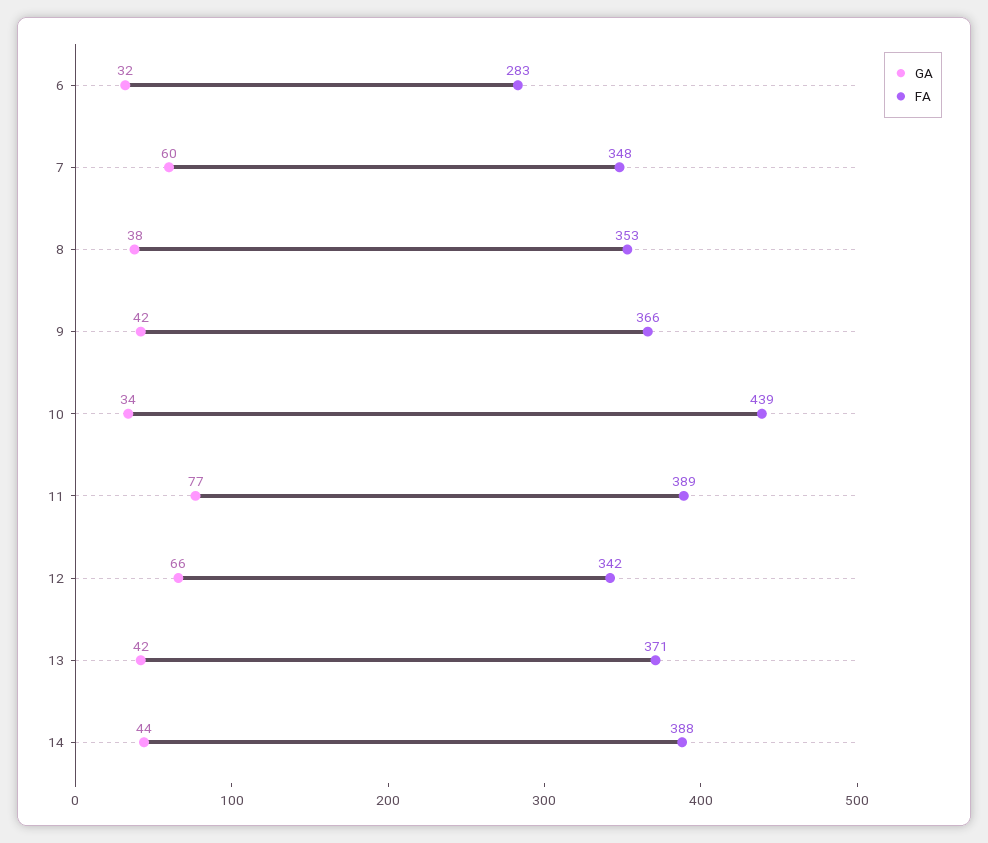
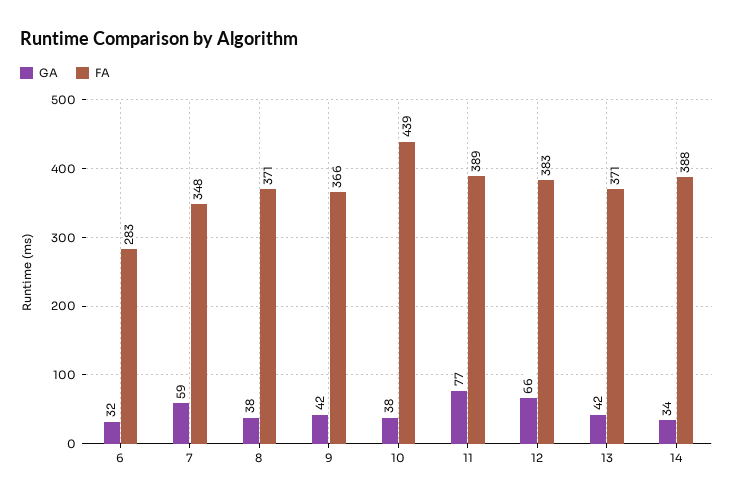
  {
    "GA": {
      "6": 32,
-     "7": 60,
+     "7": 59,
      "8": 38,
      "9": 42,
-     "10": 34,
+     "10": 38,
      "11": 77,
      "12": 66,
      "13": 42,
-     "14": 44
+     "14": 34
    },
    "FA": {
      "6": 283,
      "7": 348,
-     "8": 353,
+     "8": 371,
      "9": 366,
      "10": 439,
      "11": 389,
-     "12": 342,
+     "12": 383,
      "13": 371,
      "14": 388
    }
  }

